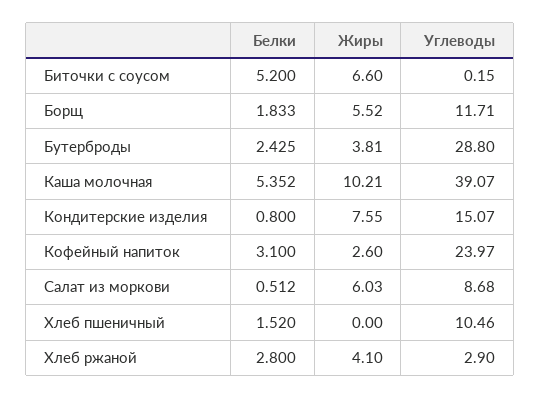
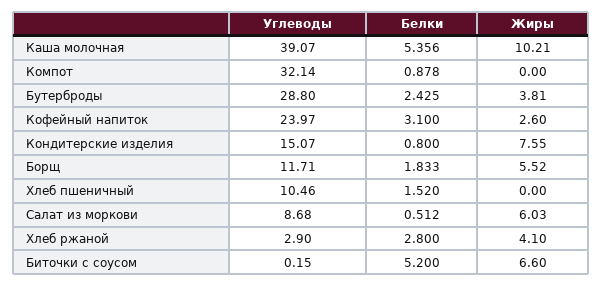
  {
    "Белки": {
      "Биточки с соусом": 5.2,
      "Борщ": 1.833,
      "Бутерброды": 2.425,
-     "Каша молочная": 5.352,
+     "Каша молочная": 5.356,
      "Кондитерские изделия": 0.8,
      "Кофейный напиток": 3.1,
      "Салат из моркови": 0.512,
      "Хлеб пшеничный": 1.52,
-     "Хлеб ржаной": 2.8
+     "Хлеб ржаной": 2.8,
+     "Компот": 0.878
    },
    "Жиры": {
      "Биточки с соусом": 6.6,
      "Борщ": 5.52,
      "Бутерброды": 3.81,
      "Каша молочная": 10.21,
      "Кондитерские изделия": 7.55,
      "Кофейный напиток": 2.6,
      "Салат из моркови": 6.03,
      "Хлеб пшеничный": 0,
-     "Хлеб ржаной": 4.1
+     "Хлеб ржаной": 4.1,
+     "Компот": 0
    },
    "Углеводы": {
      "Биточки с соусом": 0.15,
      "Борщ": 11.71,
      "Бутерброды": 28.8,
      "Каша молочная": 39.07,
      "Кондитерские изделия": 15.07,
      "Кофейный напиток": 23.97,
      "Салат из моркови": 8.68,
      "Хлеб пшеничный": 10.46,
-     "Хлеб ржаной": 2.9
+     "Хлеб ржаной": 2.9,
+     "Компот": 32.14
    }
  }

